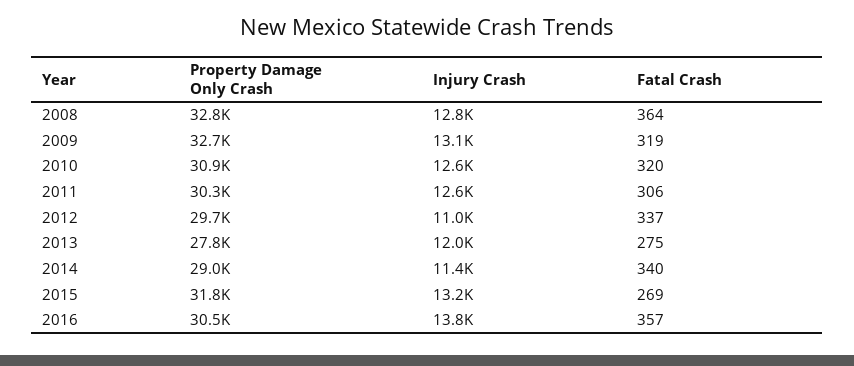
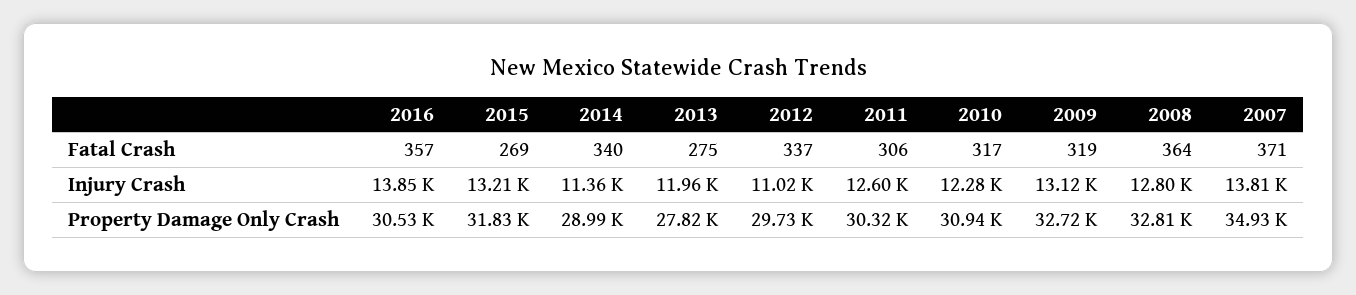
  {
    "Property Damage Only Crash": {
      "2008": 32810,
      "2009": 32720,
      "2010": 30940,
      "2011": 30320,
      "2012": 29730,
      "2013": 27820,
      "2014": 28990,
      "2015": 31830,
-     "2016": 30530
+     "2016": 30530,
+     "2007": 34930
    },
    "Injury Crash": {
      "2008": 12800,
      "2009": 13120,
-     "2010": 12600,
+     "2010": 12280,
      "2011": 12600,
      "2012": 11020,
      "2013": 11960,
      "2014": 11360,
      "2015": 13210,
-     "2016": 13850
+     "2016": 13850,
+     "2007": 13810
    },
    "Fatal Crash": {
      "2008": 364,
      "2009": 319,
-     "2010": 320,
+     "2010": 317,
      "2011": 306,
      "2012": 337,
      "2013": 275,
      "2014": 340,
      "2015": 269,
-     "2016": 357
+     "2016": 357,
+     "2007": 371
    }
  }

